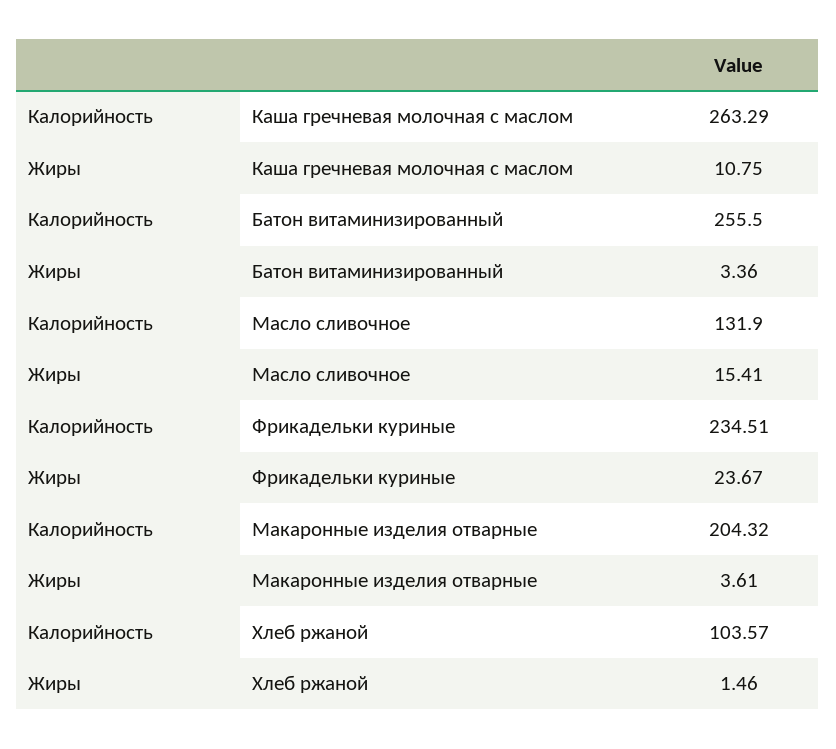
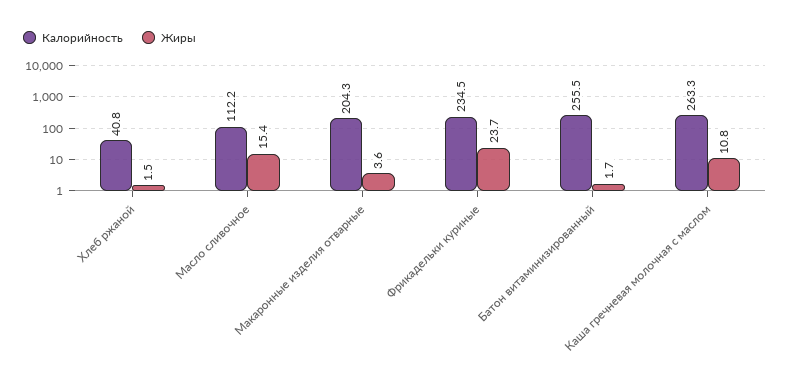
  {
    "Калорийность": {
      "Каша гречневая молочная с маслом": 263.29,
      "Батон витаминизированный": 255.5,
-     "Масло сливочное": 131.9,
+     "Масло сливочное": 112.2,
      "Фрикадельки куриные": 234.51,
      "Макаронные изделия отварные": 204.32,
-     "Хлеб ржаной": 103.57
+     "Хлеб ржаной": 40.8
    },
    "Жиры": {
      "Каша гречневая молочная с маслом": 10.75,
-     "Батон витаминизированный": 3.36,
+     "Батон витаминизированный": 1.7,
      "Масло сливочное": 15.41,
      "Фрикадельки куриные": 23.67,
      "Макаронные изделия отварные": 3.61,
      "Хлеб ржаной": 1.46
    }
  }

